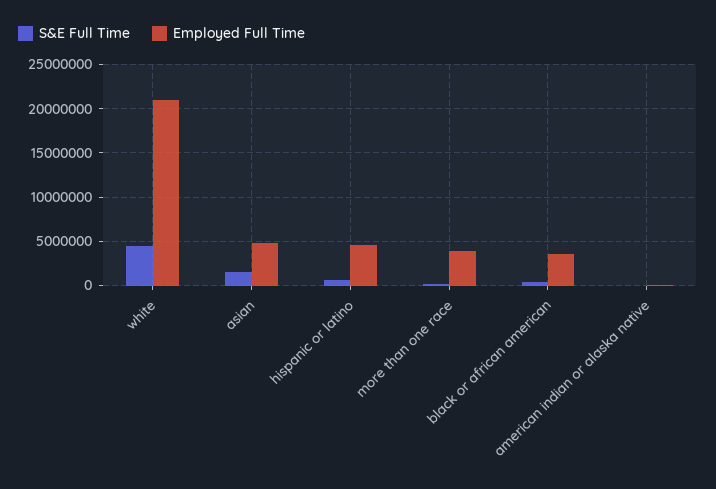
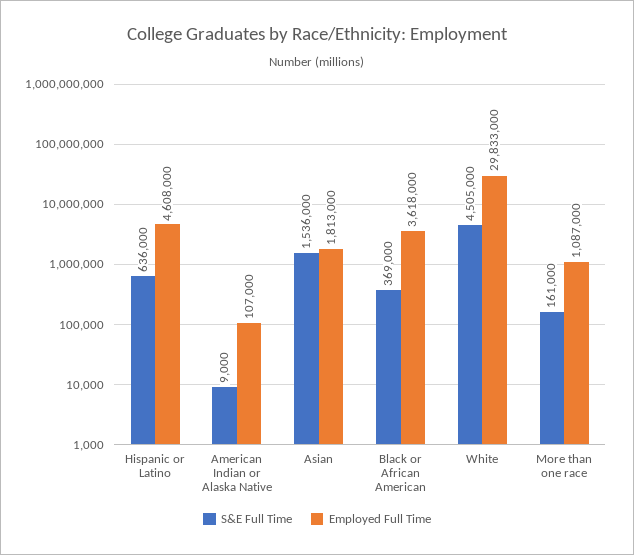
  {
    "S&E Full Time": {
      "white": 4505000,
      "asian": 1536000,
      "hispanic or latino": 636000,
      "more than one race": 161000,
      "black or african american": 369000,
      "american indian or alaska native": 9000
    },
    "Employed Full Time": {
-     "white": 21000000,
+     "white": 29833000,
-     "asian": 5000000,
+     "asian": 1813000,
      "hispanic or latino": 4608000,
-     "more than one race": 4000000,
+     "more than one race": 1087000,
      "black or african american": 3618000,
      "american indian or alaska native": 107000
    }
  }

